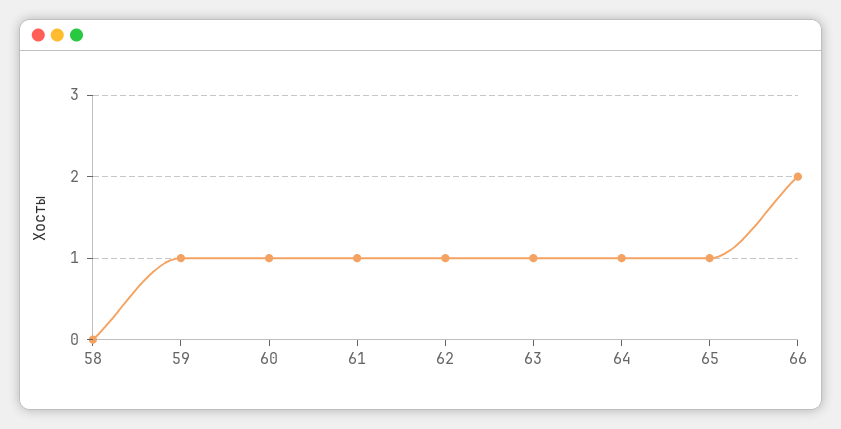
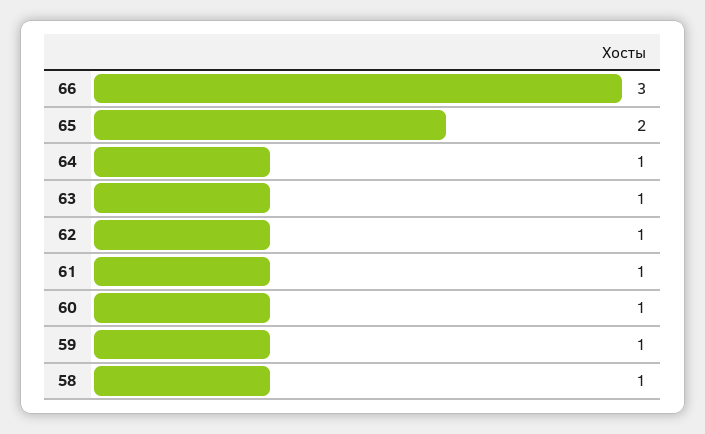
  {
-   "58": 0,
+   "58": 1,
    "59": 1,
    "60": 1,
    "61": 1,
    "62": 1,
    "63": 1,
    "64": 1,
-   "65": 1,
+   "65": 2,
-   "66": 2
+   "66": 3
  }

